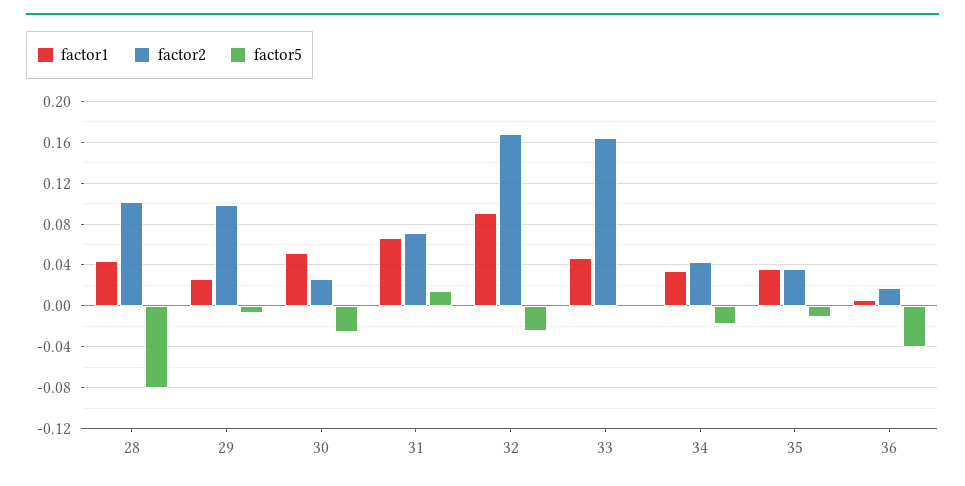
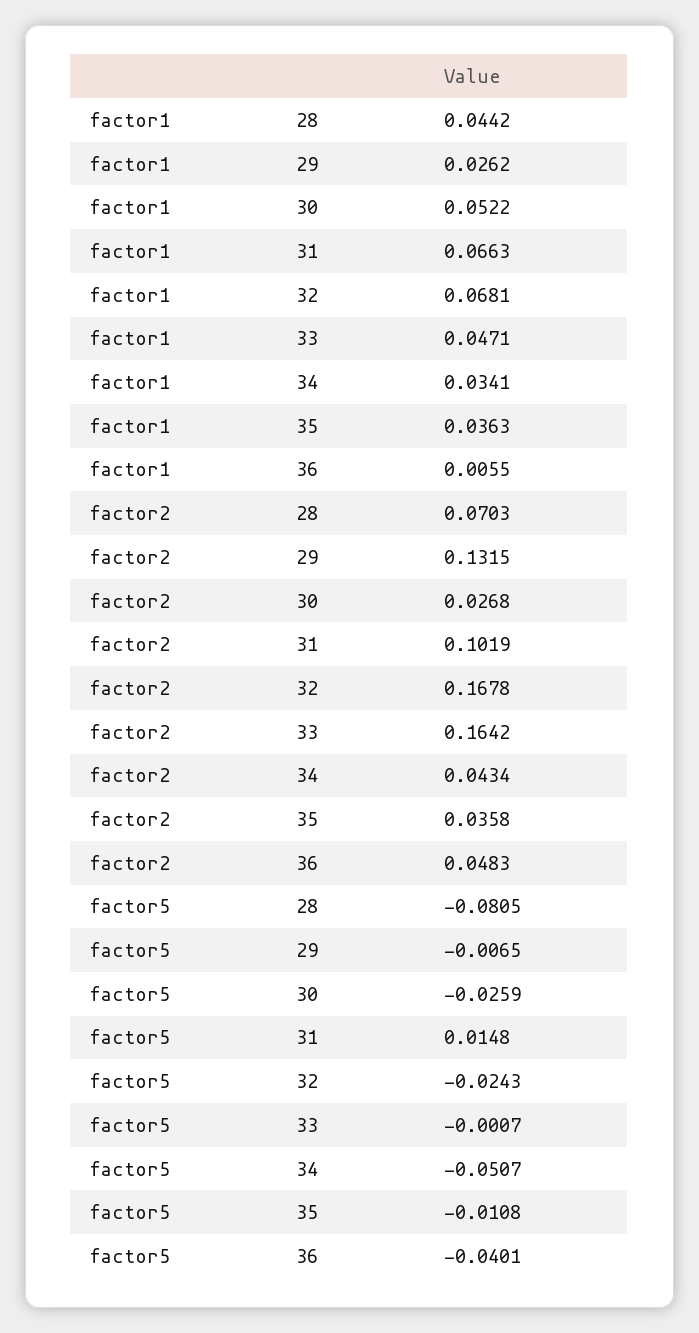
  {
    "factor1": {
      "28": 0.0442,
      "29": 0.0262,
      "30": 0.0522,
      "31": 0.0663,
-     "32": 0.09,
+     "32": 0.0681,
      "33": 0.0471,
      "34": 0.0341,
      "35": 0.0363,
      "36": 0.0055
    },
    "factor2": {
-     "28": 0.1,
+     "28": 0.0703,
-     "29": 0.1,
+     "29": 0.1315,
      "30": 0.0268,
-     "31": 0.07,
+     "31": 0.1019,
      "32": 0.1678,
      "33": 0.1642,
      "34": 0.0434,
      "35": 0.0358,
-     "36": 0.02
+     "36": 0.0483
    },
    "factor5": {
      "28": -0.0805,
      "29": -0.0065,
      "30": -0.0259,
      "31": 0.0148,
      "32": -0.0243,
      "33": -0.0007,
-     "34": -0.02,
+     "34": -0.0507,
      "35": -0.0108,
      "36": -0.0401
    }
  }

